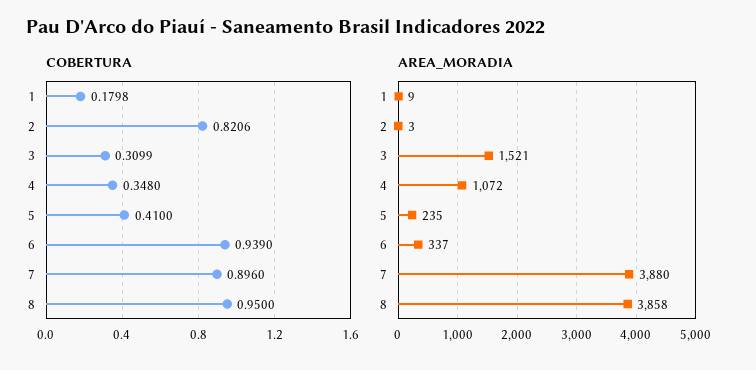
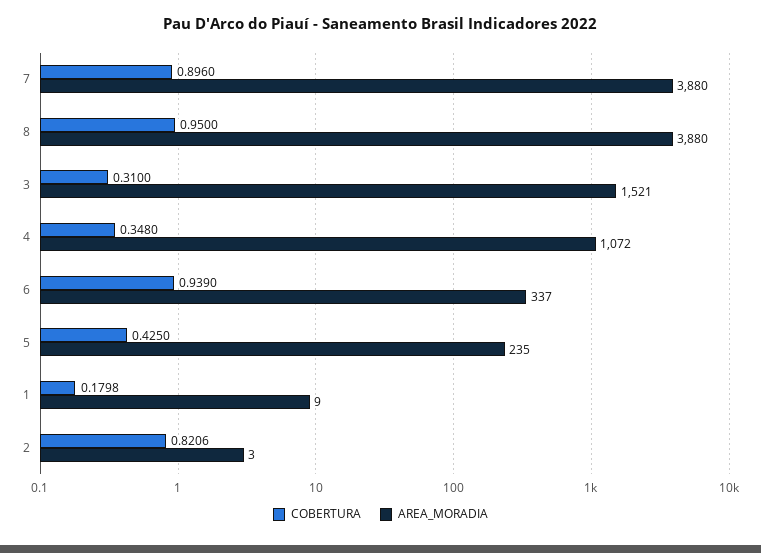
  {
    "COBERTURA": {
      "1": 0.1798,
      "2": 0.8206,
-     "3": 0.3099,
+     "3": 0.31,
      "4": 0.348,
-     "5": 0.41,
+     "5": 0.425,
      "6": 0.939,
      "7": 0.896,
      "8": 0.95
    },
    "AREA_MORADIA": {
      "1": 9,
      "2": 3,
      "3": 1521,
      "4": 1072,
      "5": 235,
      "6": 337,
      "7": 3880,
-     "8": 3858
+     "8": 3880
    }
  }

